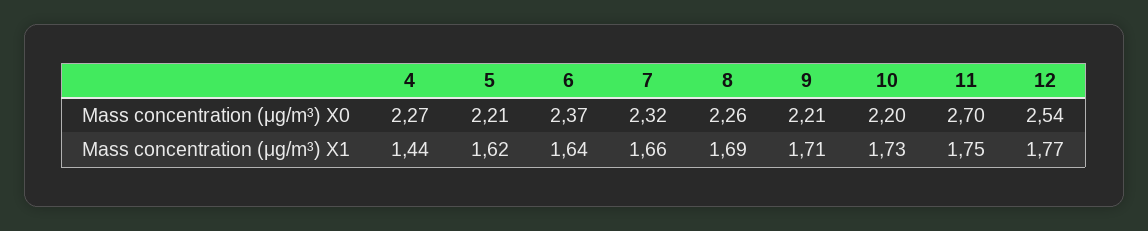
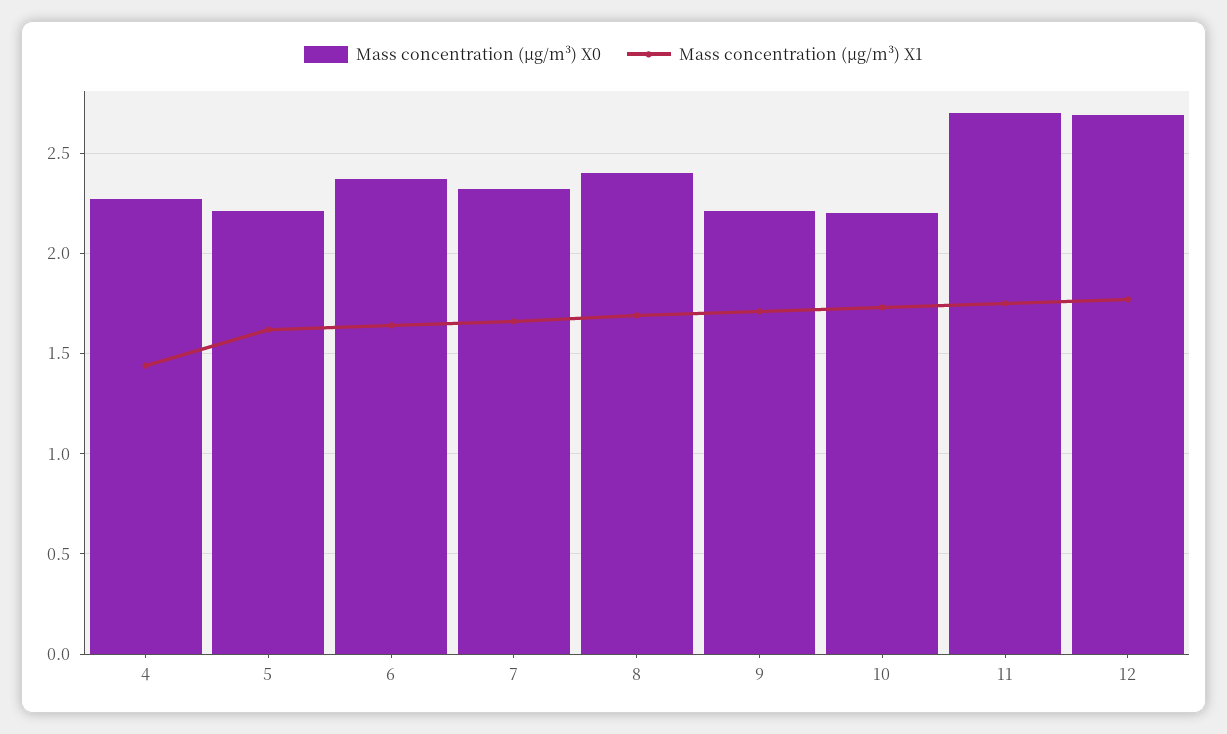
  {
    "Mass concentration (μg/m³) X0": {
      "4": 2.27,
      "5": 2.21,
      "6": 2.37,
      "7": 2.32,
-     "8": 2.26,
+     "8": 2.4,
      "9": 2.21,
      "10": 2.2,
      "11": 2.7,
-     "12": 2.54
+     "12": 2.7
    },
    "Mass concentration (μg/m³) X1": {
      "4": 1.44,
      "5": 1.62,
      "6": 1.64,
      "7": 1.66,
      "8": 1.69,
      "9": 1.71,
      "10": 1.73,
      "11": 1.75,
      "12": 1.77
    }
  }

